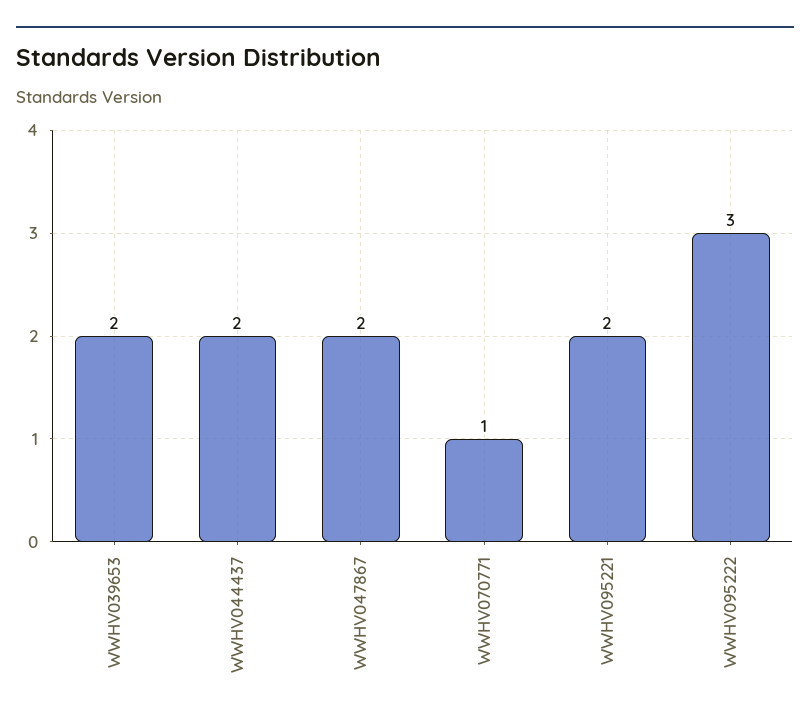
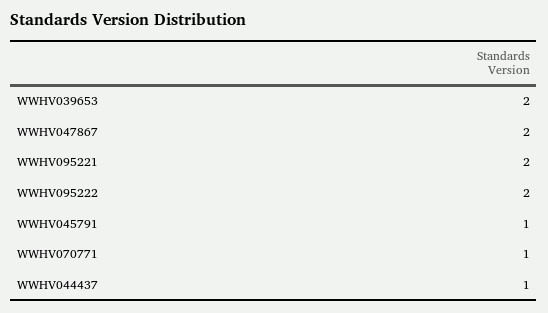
  {
    "WWHV039653": 2,
-   "WWHV044437": 2,
+   "WWHV044437": 1,
    "WWHV047867": 2,
    "WWHV070771": 1,
    "WWHV095221": 2,
-   "WWHV095222": 3
+   "WWHV095222": 2,
+   "WWHV045791": 1
  }

